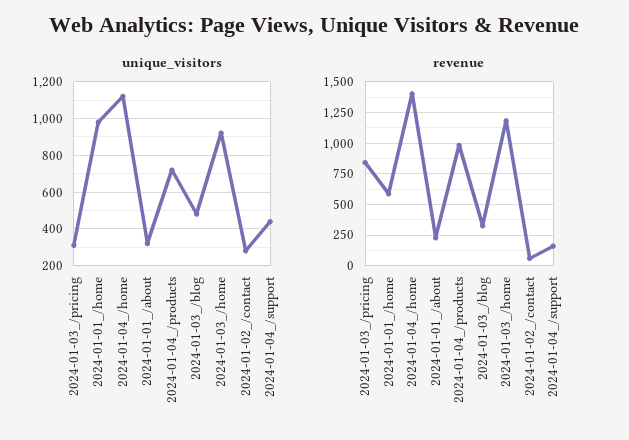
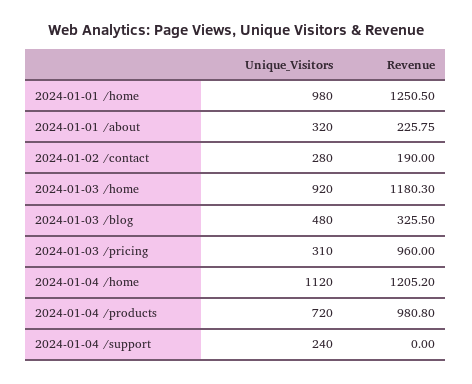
  {
    "unique_visitors": {
      "2024-01-03_/pricing": 310,
      "2024-01-01_/home": 980,
      "2024-01-04_/home": 1120,
      "2024-01-01_/about": 320,
      "2024-01-04_/products": 720,
      "2024-01-03_/blog": 480,
      "2024-01-03_/home": 920,
      "2024-01-02_/contact": 280,
-     "2024-01-04_/support": 450
+     "2024-01-04_/support": 240
    },
    "revenue": {
-     "2024-01-03_/pricing": 850,
+     "2024-01-03_/pricing": 960,
-     "2024-01-01_/home": 600,
+     "2024-01-01_/home": 1250.5,
-     "2024-01-04_/home": 1400,
+     "2024-01-04_/home": 1205.2,
      "2024-01-01_/about": 225.75,
      "2024-01-04_/products": 980.8,
      "2024-01-03_/blog": 325.5,
      "2024-01-03_/home": 1180.3,
-     "2024-01-02_/contact": 50,
+     "2024-01-02_/contact": 190,
-     "2024-01-04_/support": 150
+     "2024-01-04_/support": 0
    }
  }

